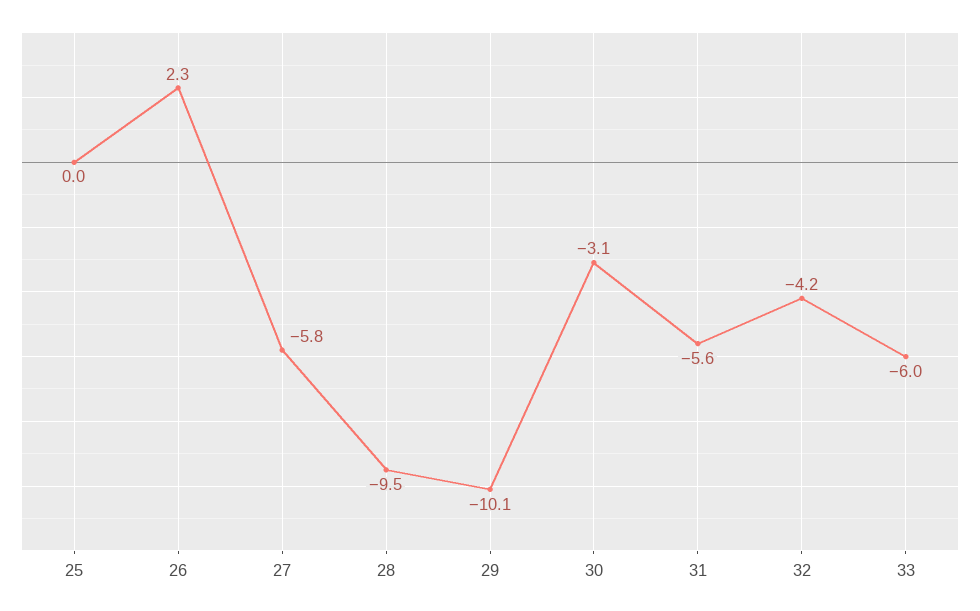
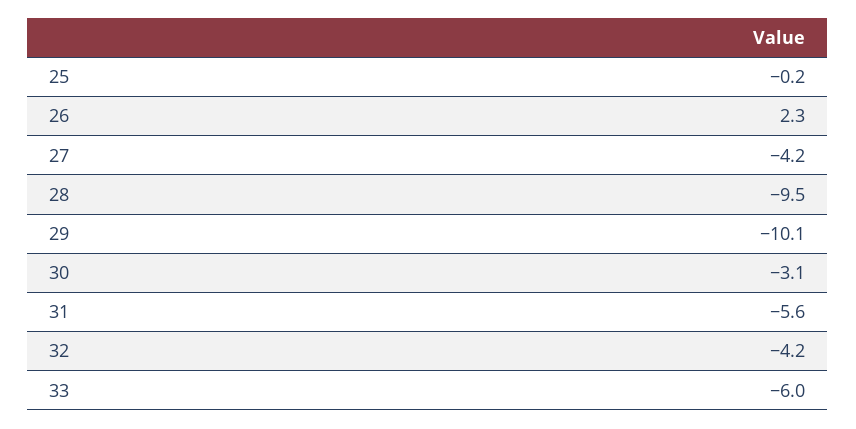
  {
-   "25": 0,
+   "25": -0.2,
    "26": 2.3,
-   "27": -5.8,
+   "27": -4.2,
    "28": -9.5,
    "29": -10.1,
    "30": -3.1,
    "31": -5.6,
    "32": -4.2,
    "33": -6
  }

